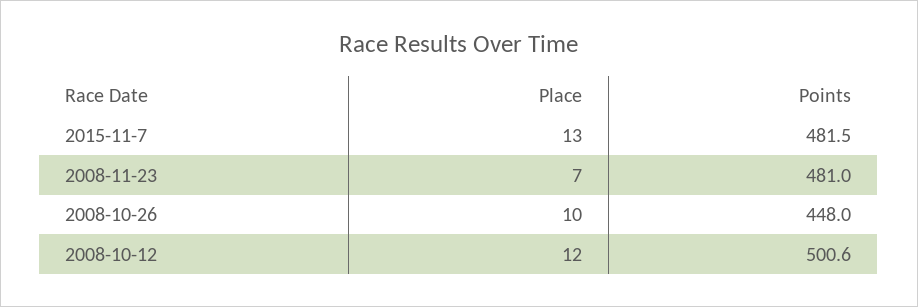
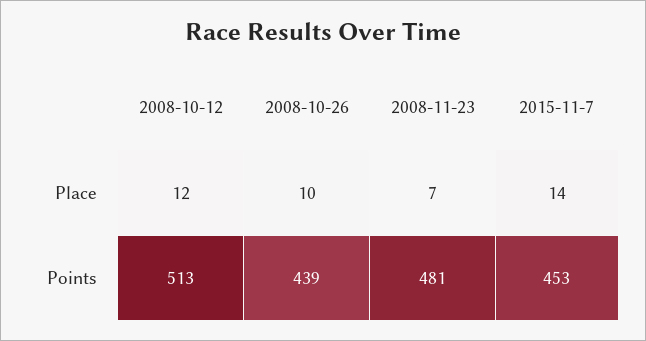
  {
    "Place": {
-     "2015-11-7": 13,
+     "2015-11-7": 14,
      "2008-11-23": 7,
      "2008-10-26": 10,
      "2008-10-12": 12
    },
    "Points": {
-     "2015-11-7": 481.5,
+     "2015-11-7": 453,
      "2008-11-23": 481,
-     "2008-10-26": 448,
+     "2008-10-26": 439,
-     "2008-10-12": 500.6
+     "2008-10-12": 513
    }
  }

